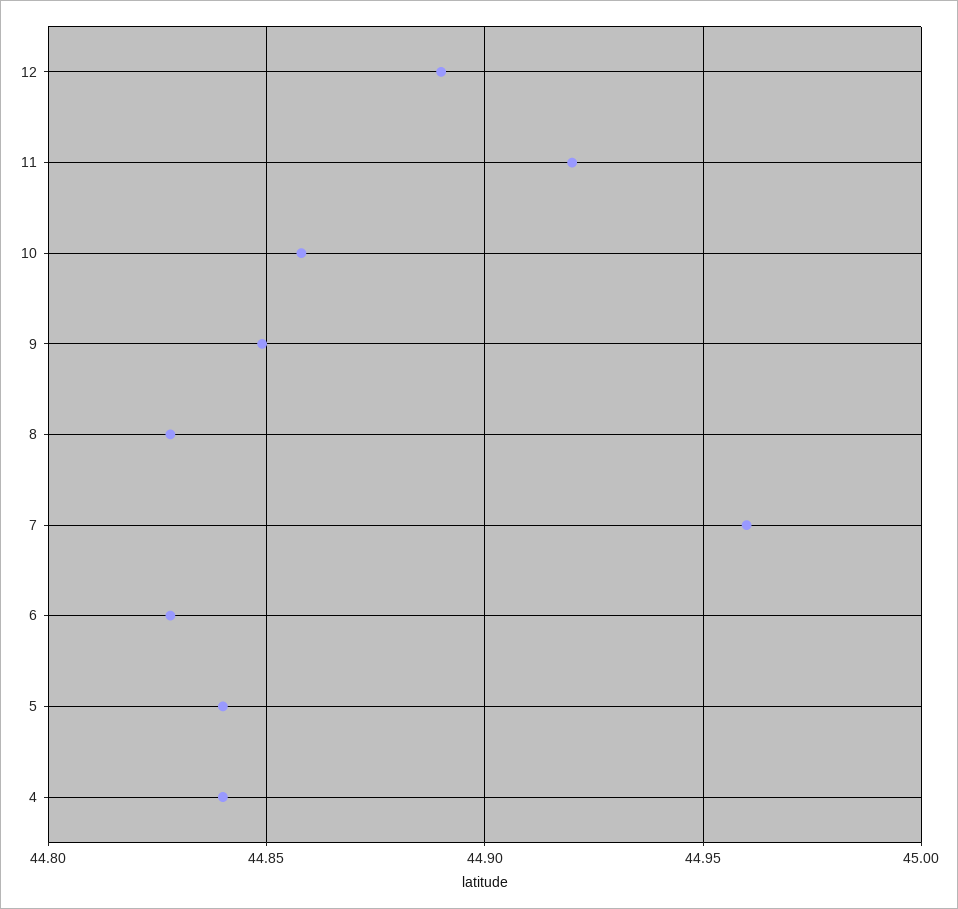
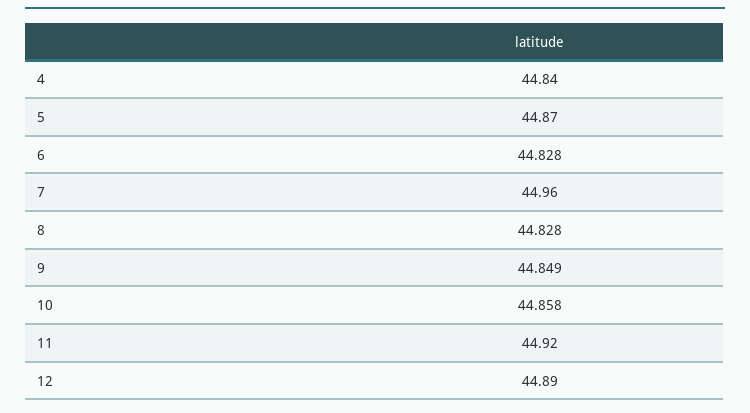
  {
    "12": 44.89,
    "11": 44.92,
    "10": 44.858,
    "9": 44.849,
    "8": 44.828,
    "7": 44.96,
    "6": 44.828,
-   "5": 44.84,
+   "5": 44.87,
    "4": 44.84
  }

